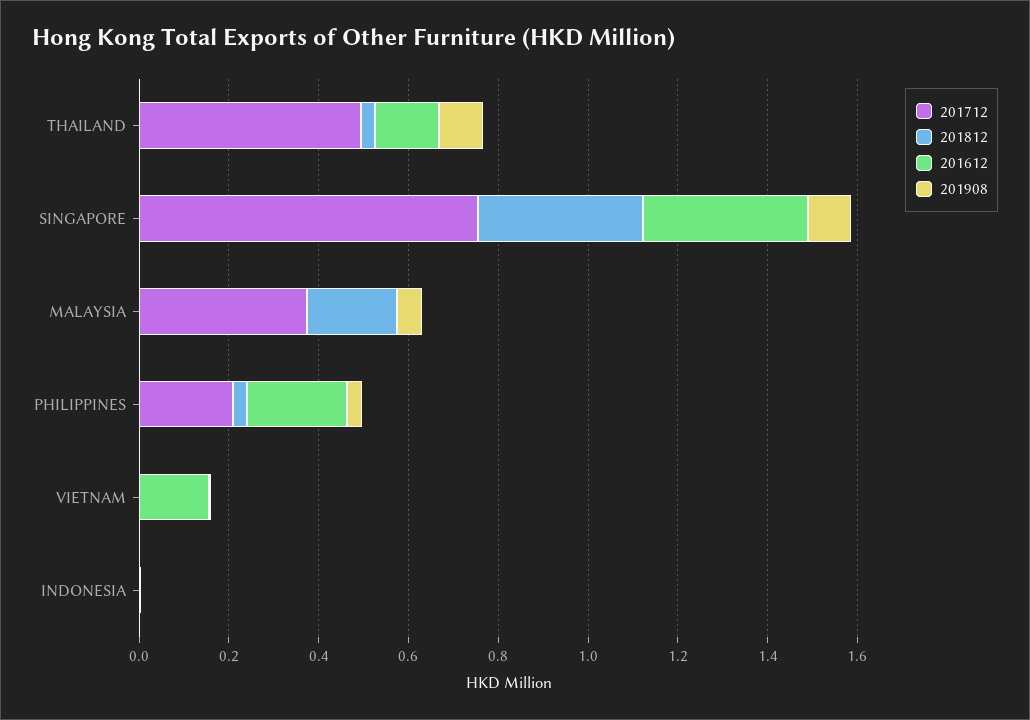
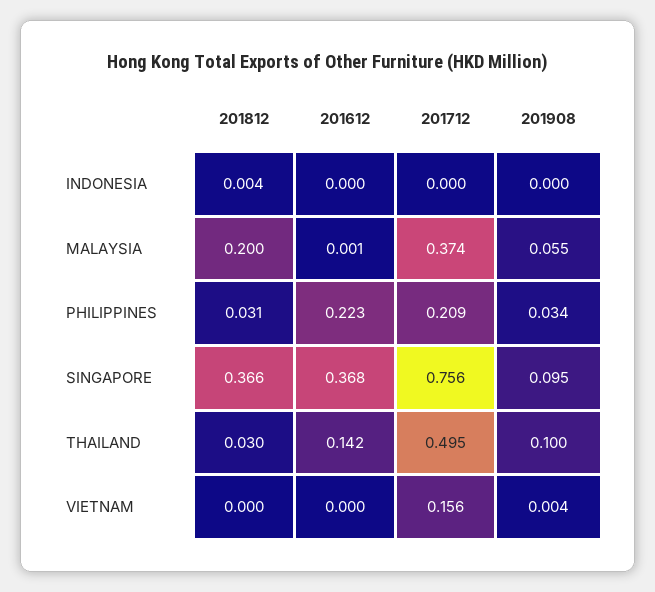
  {
    "201712": {
      "THAILAND": 0.495,
      "SINGAPORE": 0.756,
      "MALAYSIA": 0.374,
      "PHILIPPINES": 0.209,
-     "VIETNAM": 0,
+     "VIETNAM": 0.156,
      "INDONESIA": 0
    },
    "201812": {
      "THAILAND": 0.03,
      "SINGAPORE": 0.366,
      "MALAYSIA": 0.2,
      "PHILIPPINES": 0.031,
      "VIETNAM": 0,
      "INDONESIA": 0.004
    },
    "201612": {
      "THAILAND": 0.142,
      "SINGAPORE": 0.368,
      "MALAYSIA": 0.001,
      "PHILIPPINES": 0.223,
-     "VIETNAM": 0.15,
+     "VIETNAM": 0,
      "INDONESIA": 0
    },
    "201908": {
      "THAILAND": 0.1,
      "SINGAPORE": 0.095,
      "MALAYSIA": 0.055,
      "PHILIPPINES": 0.034,
      "VIETNAM": 0.004,
      "INDONESIA": 0
    }
  }

